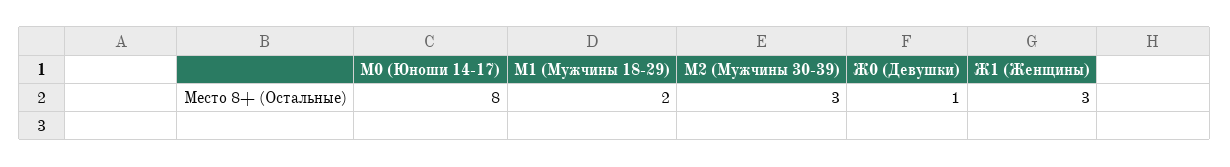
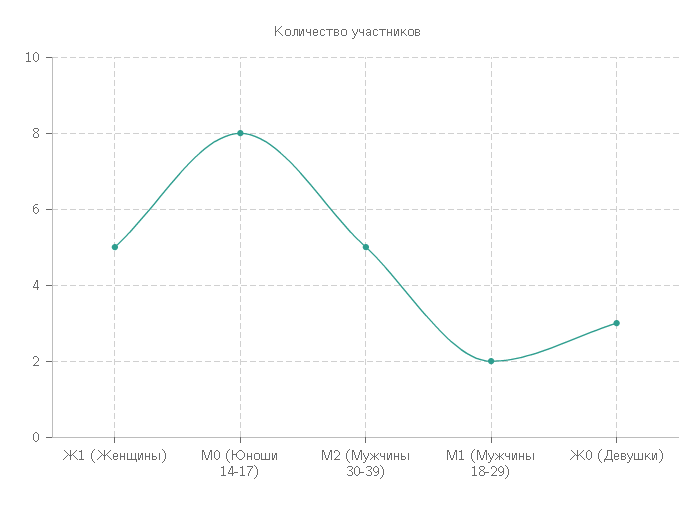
  {
    "М0 (Юноши 14-17)": 8,
    "М1 (Мужчины 18-29)": 2,
-   "М2 (Мужчины 30-39)": 3,
+   "М2 (Мужчины 30-39)": 5,
-   "Ж0 (Девушки)": 1,
+   "Ж0 (Девушки)": 3,
-   "Ж1 (Женщины)": 3
+   "Ж1 (Женщины)": 5
  }

